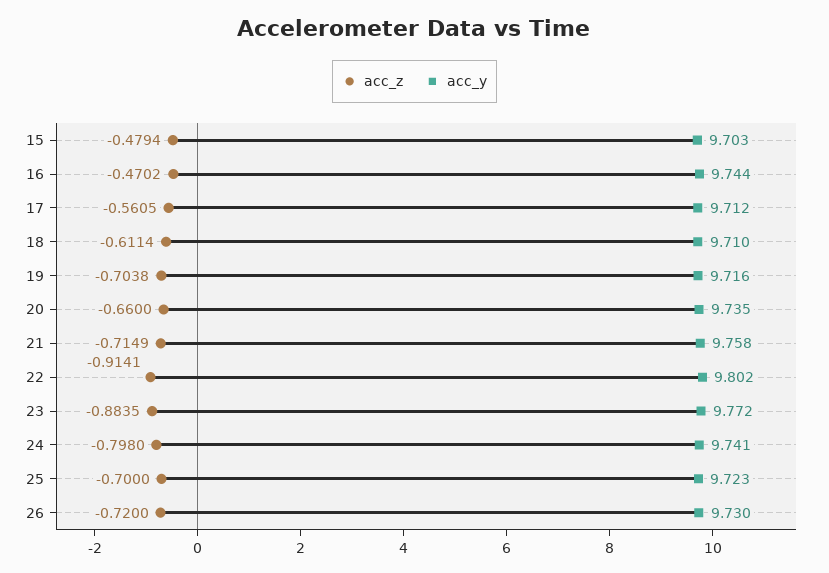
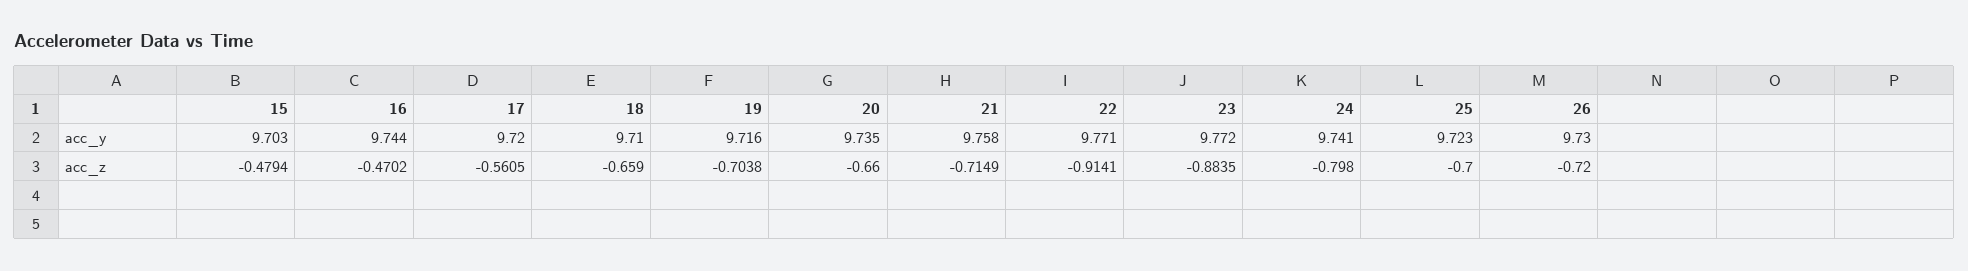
  {
    "acc_z": {
      "15": -0.4794,
      "16": -0.4702,
      "17": -0.5605,
-     "18": -0.6114,
+     "18": -0.659,
      "19": -0.7038,
      "20": -0.66,
      "21": -0.7149,
      "22": -0.9141,
      "23": -0.8835,
      "24": -0.798,
      "25": -0.7,
      "26": -0.72
    },
    "acc_y": {
      "15": 9.703,
      "16": 9.744,
-     "17": 9.712,
+     "17": 9.72,
      "18": 9.71,
      "19": 9.716,
      "20": 9.735,
      "21": 9.758,
-     "22": 9.802,
+     "22": 9.771,
      "23": 9.772,
      "24": 9.741,
      "25": 9.723,
      "26": 9.73
    }
  }

